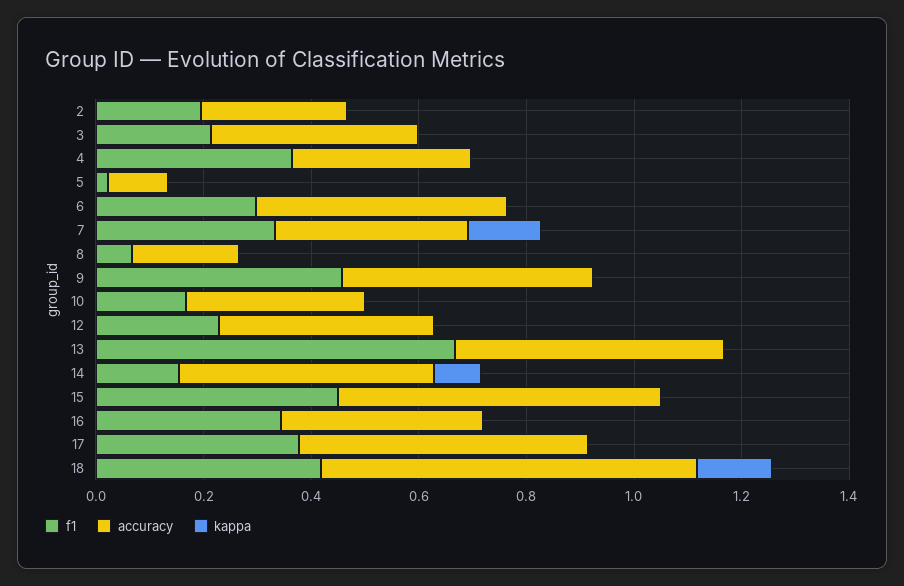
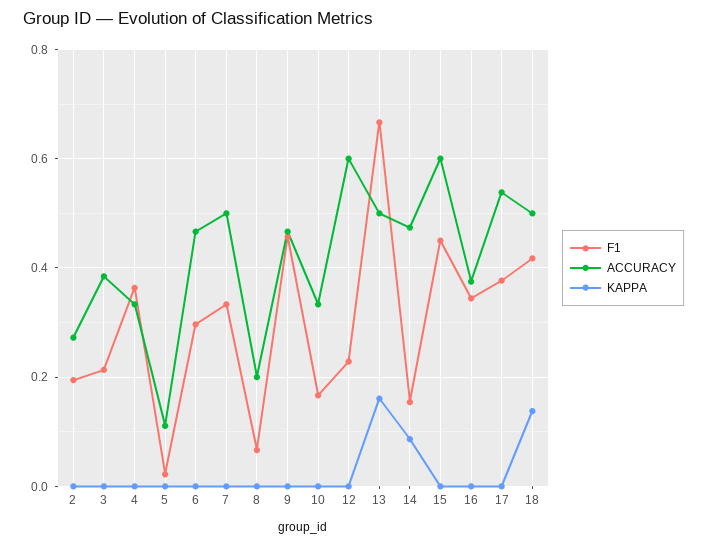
  {
    "f1": {
      "2": 0.2,
      "3": 0.22,
      "4": 0.36,
      "5": 0.02,
      "6": 0.3,
      "7": 0.34,
      "8": 0.06,
      "9": 0.46,
      "10": 0.16,
      "12": 0.22,
      "13": 0.66,
      "14": 0.16,
      "15": 0.46,
      "16": 0.34,
      "17": 0.38,
      "18": 0.42
    },
    "accuracy": {
      "2": 0.28,
      "3": 0.38,
      "4": 0.34,
      "5": 0.12,
      "6": 0.46,
-     "7": 0.35,
+     "7": 0.5,
      "8": 0.2,
      "9": 0.46,
      "10": 0.34,
-     "12": 0.4,
+     "12": 0.6,
      "13": 0.5,
      "14": 0.48,
      "15": 0.6,
      "16": 0.38,
      "17": 0.54,
-     "18": 0.7
+     "18": 0.5
    },
    "kappa": {
      "2": 0,
      "3": 0,
      "4": 0,
      "5": 0,
      "6": 0,
-     "7": 0.15,
+     "7": 0,
      "8": 0,
      "9": 0,
      "10": 0,
      "12": 0,
-     "13": 0,
+     "13": 0.16,
      "14": 0.08,
      "15": 0,
      "16": 0,
      "17": 0,
      "18": 0.14
    }
  }

